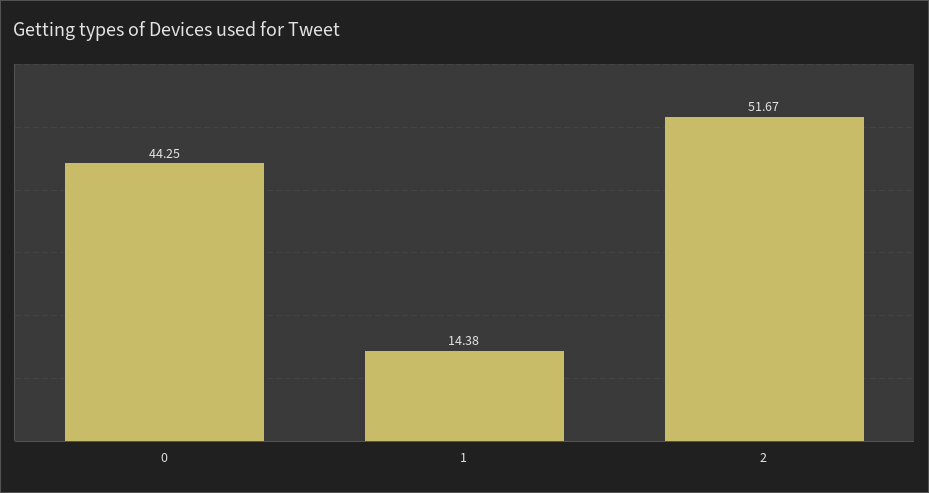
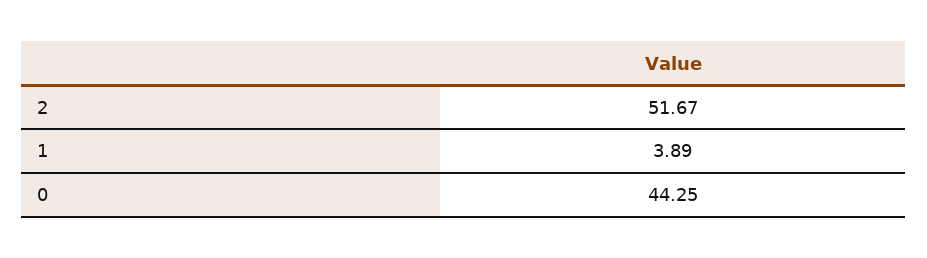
  {
    "0": 44.25,
-   "1": 14.38,
+   "1": 3.89,
    "2": 51.67
  }

